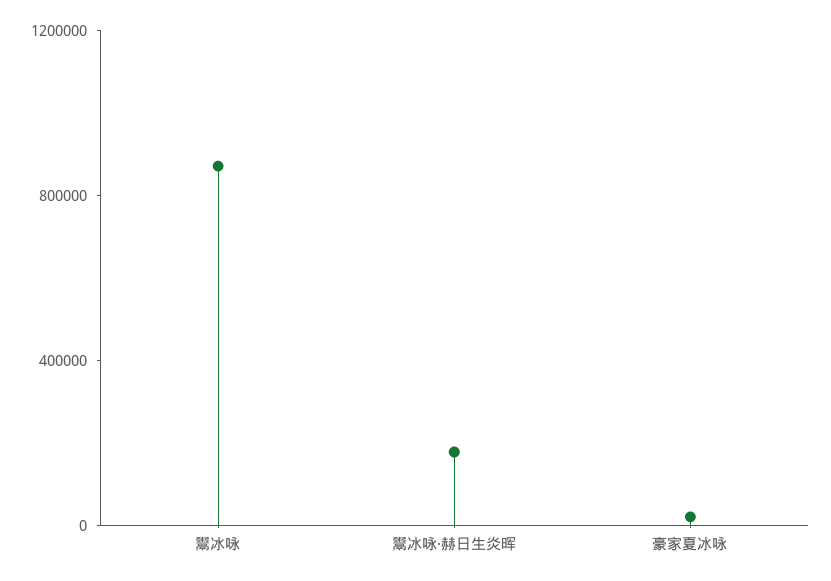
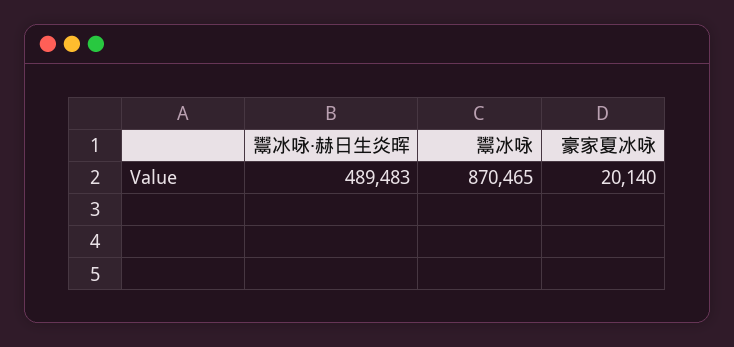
  {
    "鬻冰咏": 870465,
-   "鬻冰咏·赫日生炎晖": 200000,
+   "鬻冰咏·赫日生炎晖": 489483,
    "豪家夏冰咏": 20140
  }

